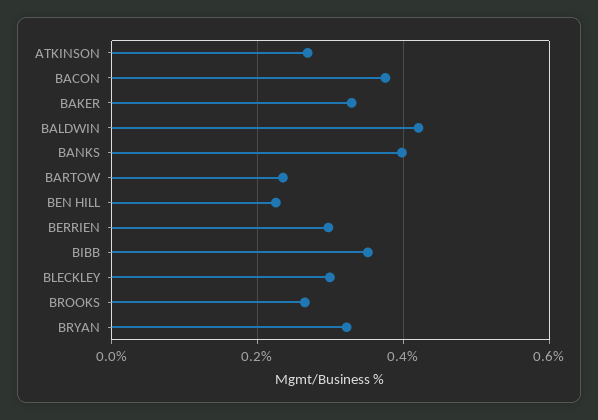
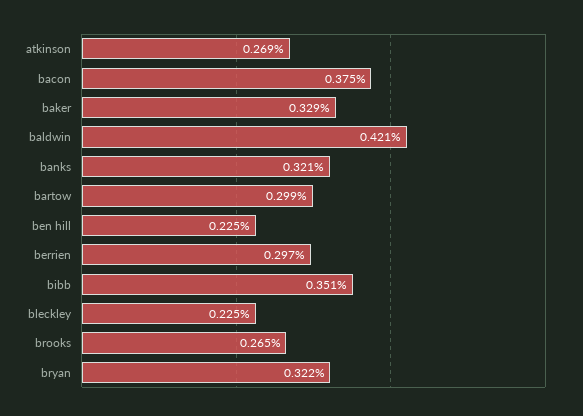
  {
    "ATKINSON": 0.269,
    "BACON": 0.375,
    "BAKER": 0.329,
    "BALDWIN": 0.421,
-   "BANKS": 0.4,
+   "BANKS": 0.321,
-   "BARTOW": 0.24,
+   "BARTOW": 0.299,
    "BEN HILL": 0.225,
    "BERRIEN": 0.297,
    "BIBB": 0.351,
-   "BLECKLEY": 0.3,
+   "BLECKLEY": 0.225,
    "BROOKS": 0.265,
    "BRYAN": 0.322
  }

